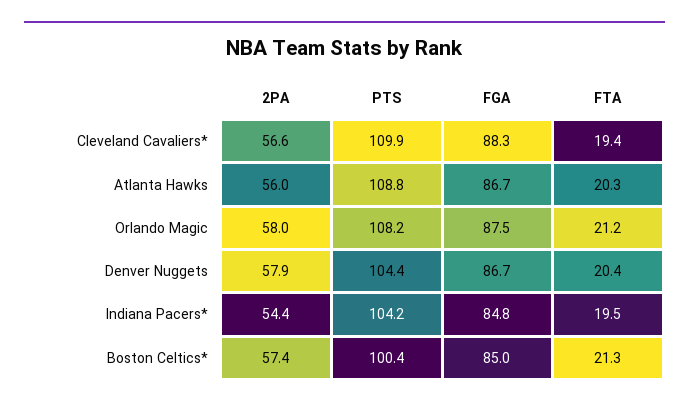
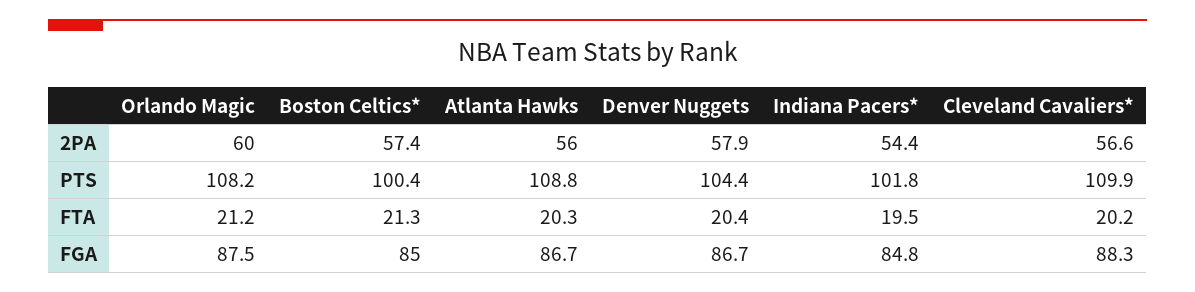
  {
    "2PA": {
      "Cleveland Cavaliers*": 56.6,
      "Atlanta Hawks": 56,
-     "Orlando Magic": 58,
+     "Orlando Magic": 60,
      "Denver Nuggets": 57.9,
      "Indiana Pacers*": 54.4,
      "Boston Celtics*": 57.4
    },
    "PTS": {
      "Cleveland Cavaliers*": 109.9,
      "Atlanta Hawks": 108.8,
      "Orlando Magic": 108.2,
      "Denver Nuggets": 104.4,
-     "Indiana Pacers*": 104.2,
+     "Indiana Pacers*": 101.8,
      "Boston Celtics*": 100.4
    },
    "FGA": {
      "Cleveland Cavaliers*": 88.3,
      "Atlanta Hawks": 86.7,
      "Orlando Magic": 87.5,
      "Denver Nuggets": 86.7,
      "Indiana Pacers*": 84.8,
      "Boston Celtics*": 85
    },
    "FTA": {
-     "Cleveland Cavaliers*": 19.4,
+     "Cleveland Cavaliers*": 20.2,
      "Atlanta Hawks": 20.3,
      "Orlando Magic": 21.2,
      "Denver Nuggets": 20.4,
      "Indiana Pacers*": 19.5,
      "Boston Celtics*": 21.3
    }
  }

